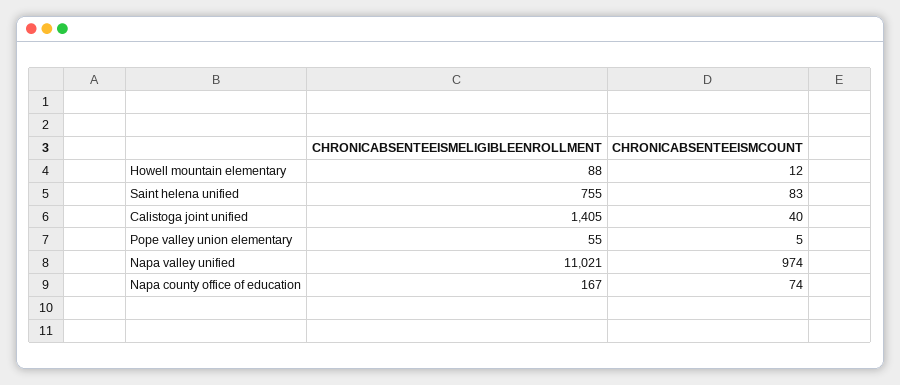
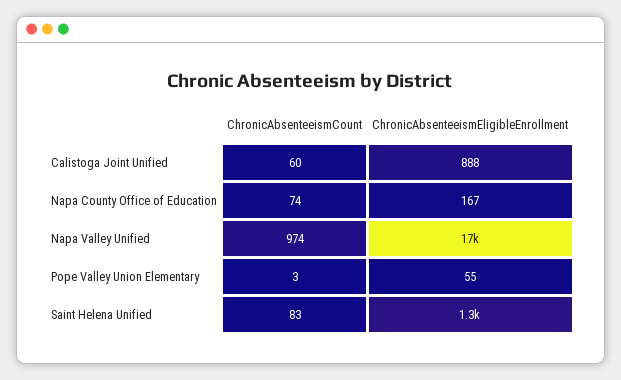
  {
    "CHRONICABSENTEEISMELIGIBLEENROLLMENT": {
-     "Howell mountain elementary": 88,
-     "Saint helena unified": 755,
+     "Saint helena unified": 1300,
-     "Calistoga joint unified": 1405,
+     "Calistoga joint unified": 888,
      "Pope valley union elementary": 55,
-     "Napa valley unified": 11021,
+     "Napa valley unified": 17000,
      "Napa county office of education": 167
    },
    "CHRONICABSENTEEISMCOUNT": {
-     "Howell mountain elementary": 12,
      "Saint helena unified": 83,
-     "Calistoga joint unified": 40,
+     "Calistoga joint unified": 60,
-     "Pope valley union elementary": 5,
+     "Pope valley union elementary": 3,
      "Napa valley unified": 974,
      "Napa county office of education": 74
    }
  }

